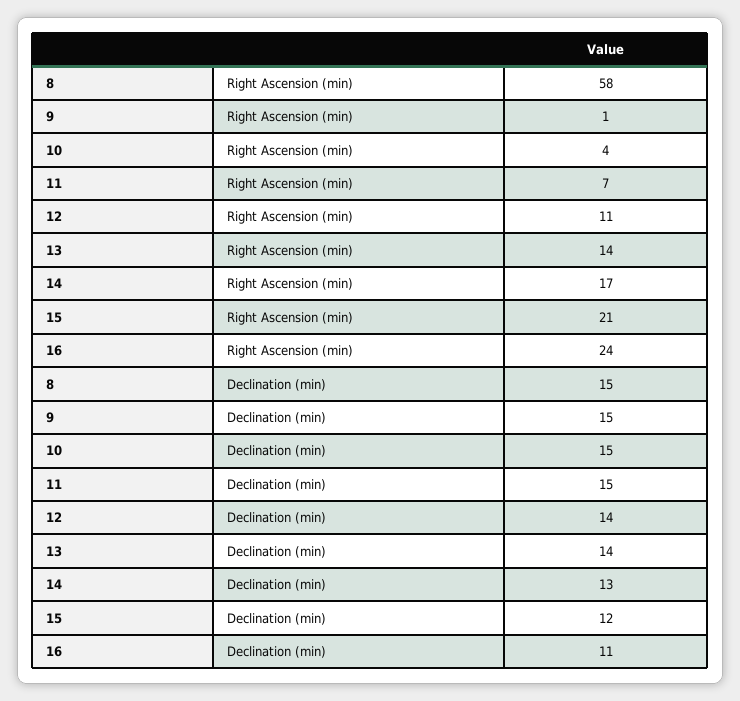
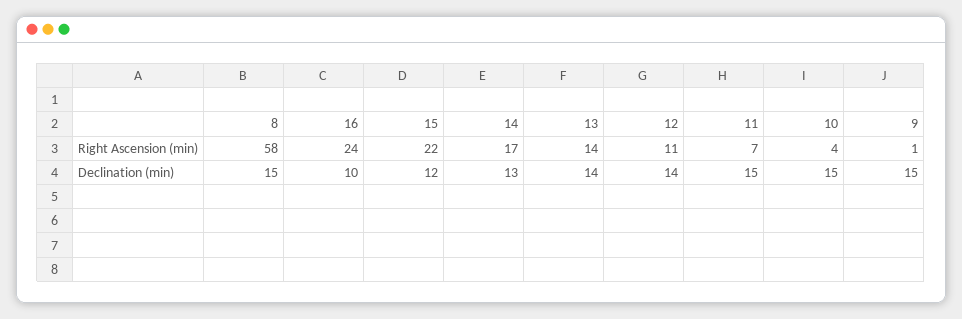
  {
    "8": {
      "Right Ascension (min)": 58,
      "Declination (min)": 15
    },
    "9": {
      "Right Ascension (min)": 1,
      "Declination (min)": 15
    },
    "10": {
      "Right Ascension (min)": 4,
      "Declination (min)": 15
    },
    "11": {
      "Right Ascension (min)": 7,
      "Declination (min)": 15
    },
    "12": {
      "Right Ascension (min)": 11,
      "Declination (min)": 14
    },
    "13": {
      "Right Ascension (min)": 14,
      "Declination (min)": 14
    },
    "14": {
      "Right Ascension (min)": 17,
      "Declination (min)": 13
    },
    "15": {
-     "Right Ascension (min)": 21,
+     "Right Ascension (min)": 22,
      "Declination (min)": 12
    },
    "16": {
      "Right Ascension (min)": 24,
-     "Declination (min)": 11
+     "Declination (min)": 10
    }
  }

